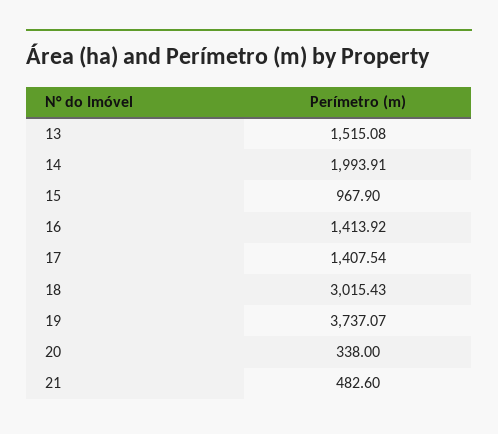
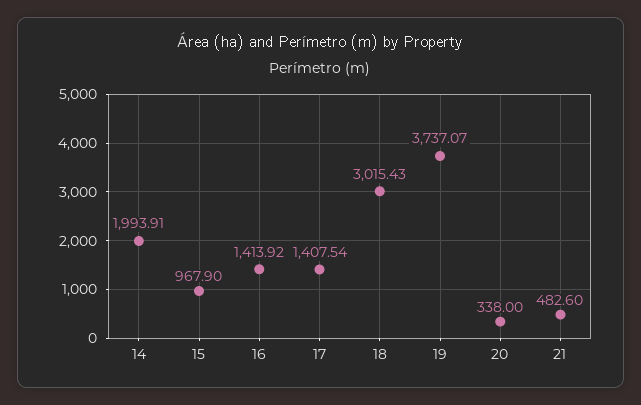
  {
-   "13": 1515.08,
    "14": 1993.91,
    "15": 967.9,
    "16": 1413.92,
    "17": 1407.54,
    "18": 3015.43,
    "19": 3737.07,
    "20": 338,
    "21": 482.6
  }

